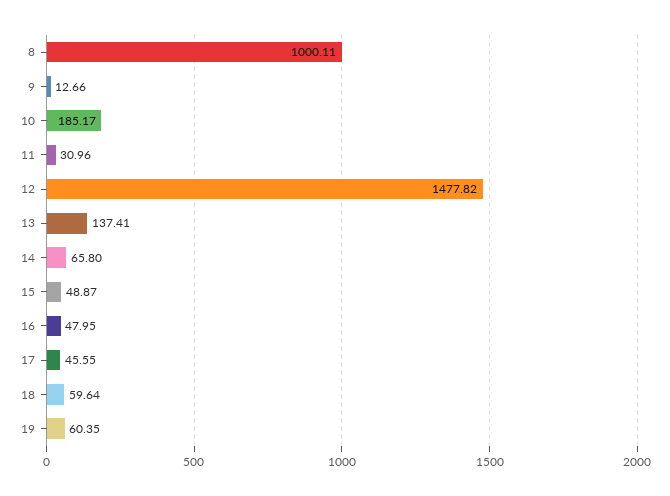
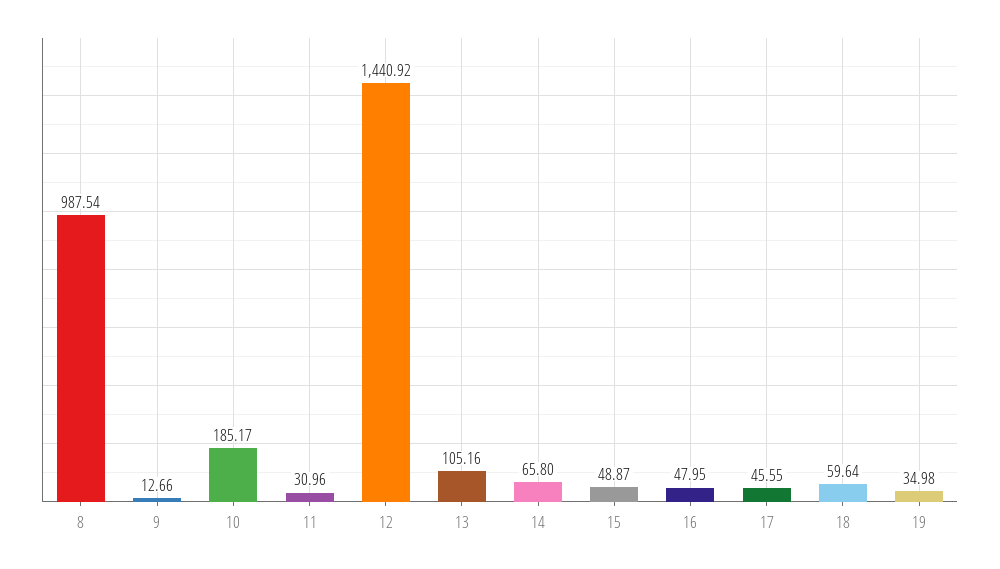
  {
-   "8": 1000.11,
+   "8": 987.54,
    "9": 12.66,
    "10": 185.17,
    "11": 30.96,
-   "12": 1477.82,
+   "12": 1440.92,
-   "13": 137.41,
+   "13": 105.16,
    "14": 65.8,
    "15": 48.87,
    "16": 47.95,
    "17": 45.55,
    "18": 59.64,
-   "19": 60.35
+   "19": 34.98
  }

